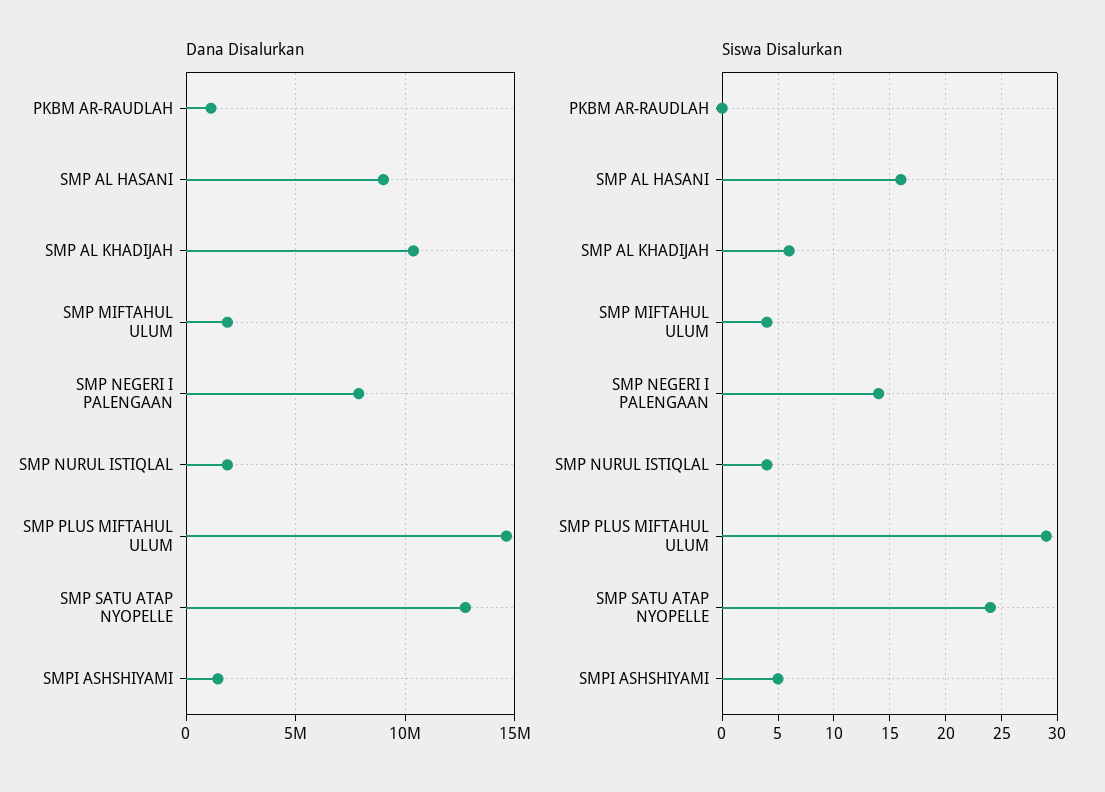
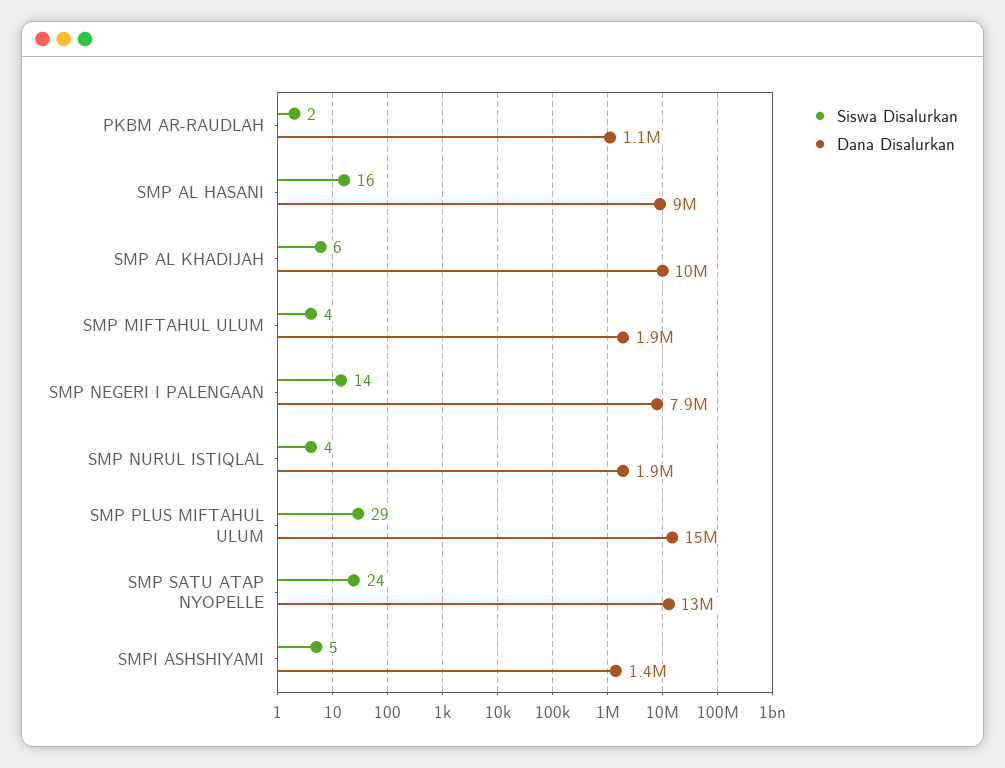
  {
    "Dana Disalurkan": {
      "PKBM AR-RAUDLAH": 1100000,
      "SMP AL HASANI": 9000000,
      "SMP AL KHADIJAH": 10000000,
      "SMP MIFTAHUL ULUM": 1900000,
      "SMP NEGERI I PALENGAAN": 7900000,
      "SMP NURUL ISTIQLAL": 1900000,
      "SMP PLUS MIFTAHUL ULUM": 15000000,
      "SMP SATU ATAP NYOPELLE": 13000000,
      "SMPI ASHSHIYAMI": 1400000
    },
    "Siswa Disalurkan": {
-     "PKBM AR-RAUDLAH": 0,
+     "PKBM AR-RAUDLAH": 2,
      "SMP AL HASANI": 16,
      "SMP AL KHADIJAH": 6,
      "SMP MIFTAHUL ULUM": 4,
      "SMP NEGERI I PALENGAAN": 14,
      "SMP NURUL ISTIQLAL": 4,
      "SMP PLUS MIFTAHUL ULUM": 29,
      "SMP SATU ATAP NYOPELLE": 24,
      "SMPI ASHSHIYAMI": 5
    }
  }

